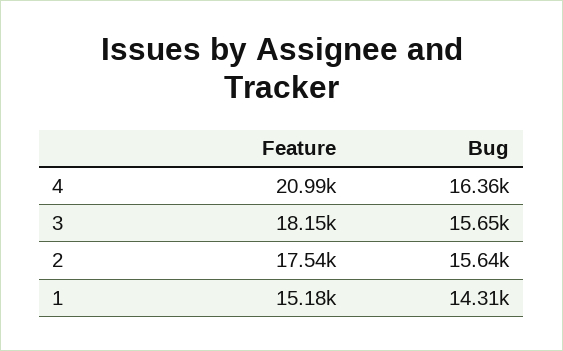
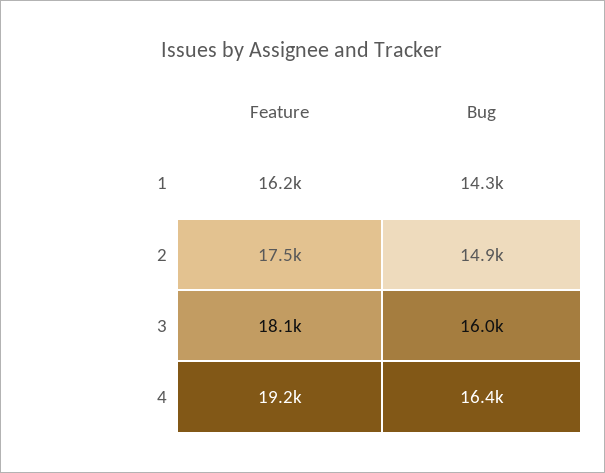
  {
    "Feature": {
-     "4": 20990,
+     "4": 19200,
      "3": 18150,
      "2": 17540,
-     "1": 15180
+     "1": 16200
    },
    "Bug": {
      "4": 16360,
-     "3": 15650,
+     "3": 16000,
-     "2": 15640,
+     "2": 14900,
      "1": 14310
    }
  }

